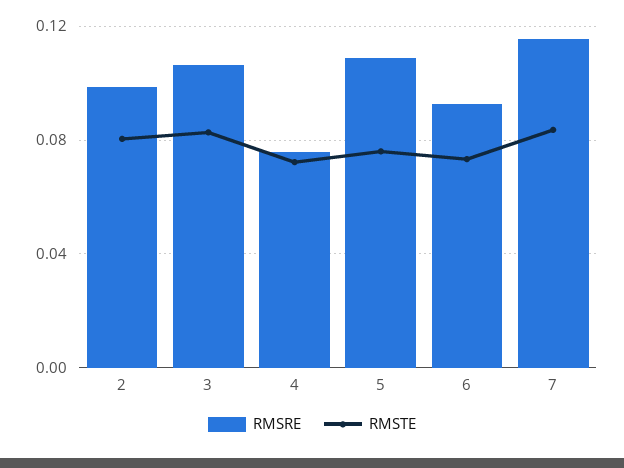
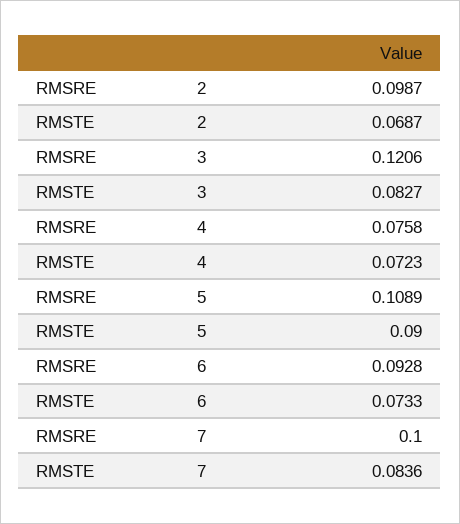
  {
    "RMSRE": {
      "2": 0.0987,
-     "3": 0.105,
+     "3": 0.1206,
      "4": 0.0758,
      "5": 0.1089,
      "6": 0.0928,
-     "7": 0.115
+     "7": 0.1
    },
    "RMSTE": {
-     "2": 0.08,
+     "2": 0.0687,
      "3": 0.0827,
      "4": 0.0723,
-     "5": 0.075,
+     "5": 0.09,
      "6": 0.0733,
      "7": 0.0836
    }
  }

